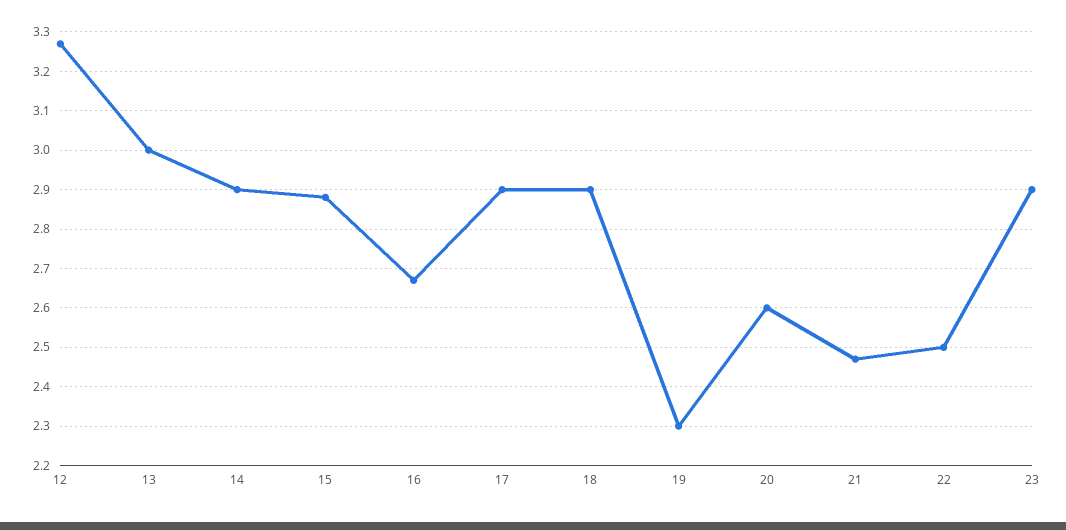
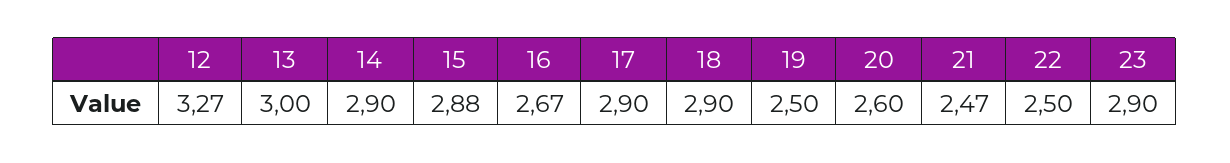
  {
    "12": 3.27,
    "13": 3,
    "14": 2.9,
    "15": 2.88,
    "16": 2.67,
    "17": 2.9,
    "18": 2.9,
-   "19": 2.3,
+   "19": 2.5,
    "20": 2.6,
    "21": 2.47,
    "22": 2.5,
    "23": 2.9
  }

